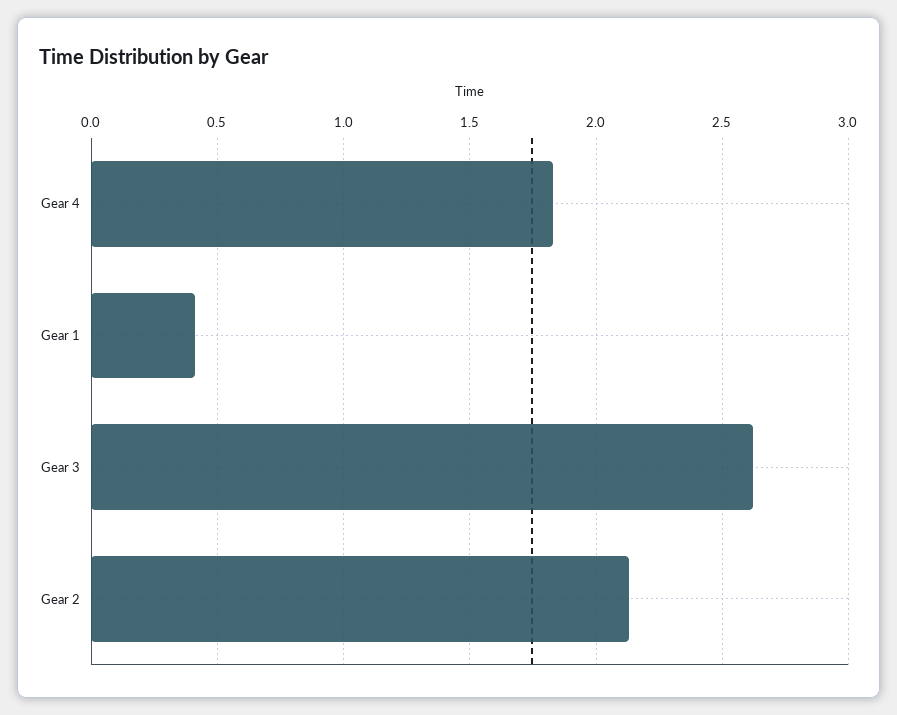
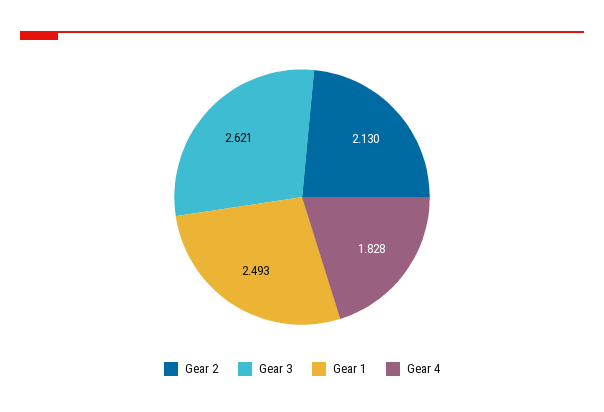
  {
    "Gear 4": 1.828,
-   "Gear 1": 0.4,
+   "Gear 1": 2.493,
    "Gear 3": 2.621,
    "Gear 2": 2.13
  }

